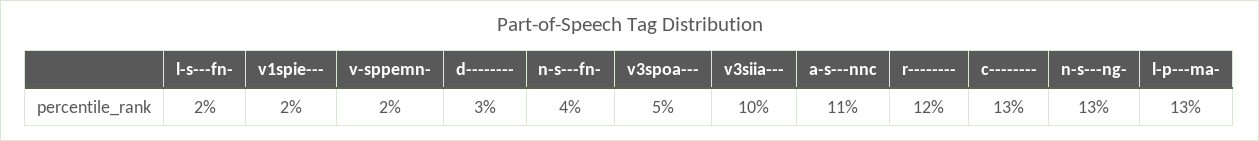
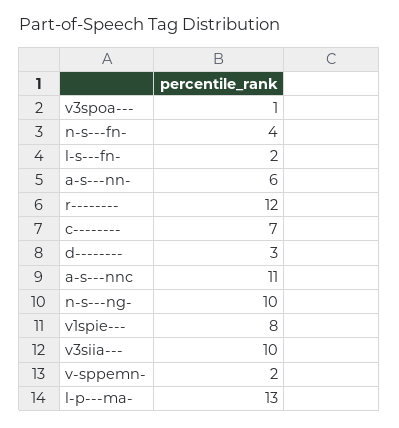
  {
    "l-s---fn-": 2,
-   "v1spie---": 2,
+   "v1spie---": 8,
    "v-sppemn-": 2,
    "d--------": 3,
    "n-s---fn-": 4,
-   "v3spoa---": 5,
+   "v3spoa---": 1,
    "v3siia---": 10,
    "a-s---nnc": 11,
    "r--------": 12,
-   "c--------": 13,
+   "c--------": 7,
-   "n-s---ng-": 13,
+   "n-s---ng-": 10,
-   "l-p---ma-": 13
+   "l-p---ma-": 13,
+   "a-s---nn-": 6
  }

